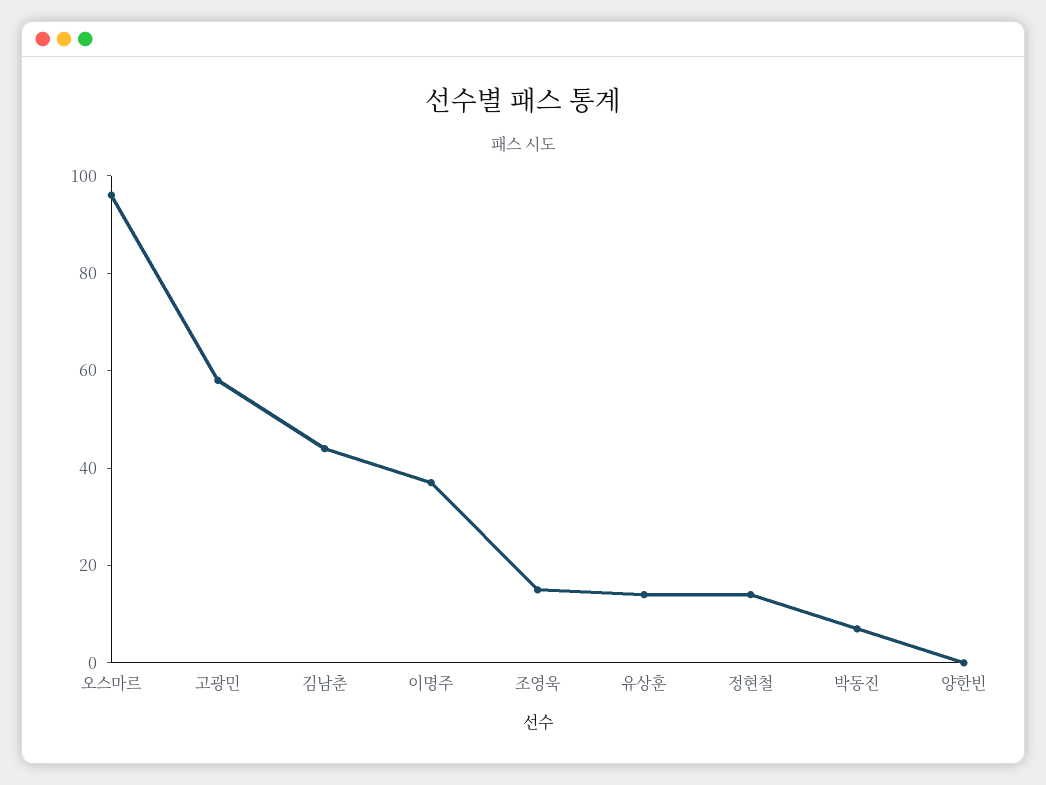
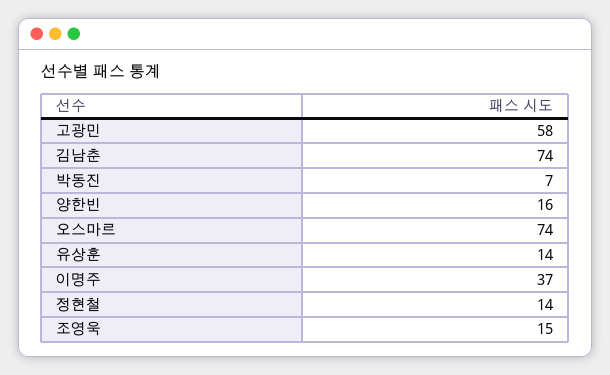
  {
-   "오스마르": 95,
+   "오스마르": 74,
    "고광민": 58,
-   "김남춘": 45,
+   "김남춘": 74,
    "이명주": 37,
    "조영욱": 15,
    "유상훈": 14,
    "정현철": 14,
    "박동진": 7,
-   "양한빈": 0
+   "양한빈": 16
  }

